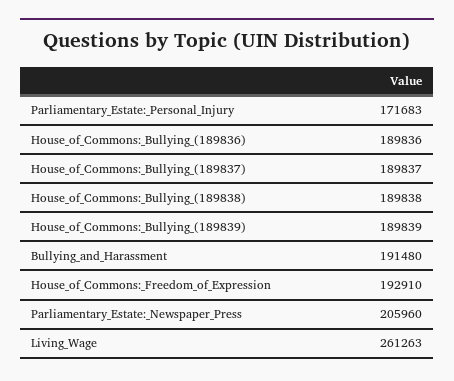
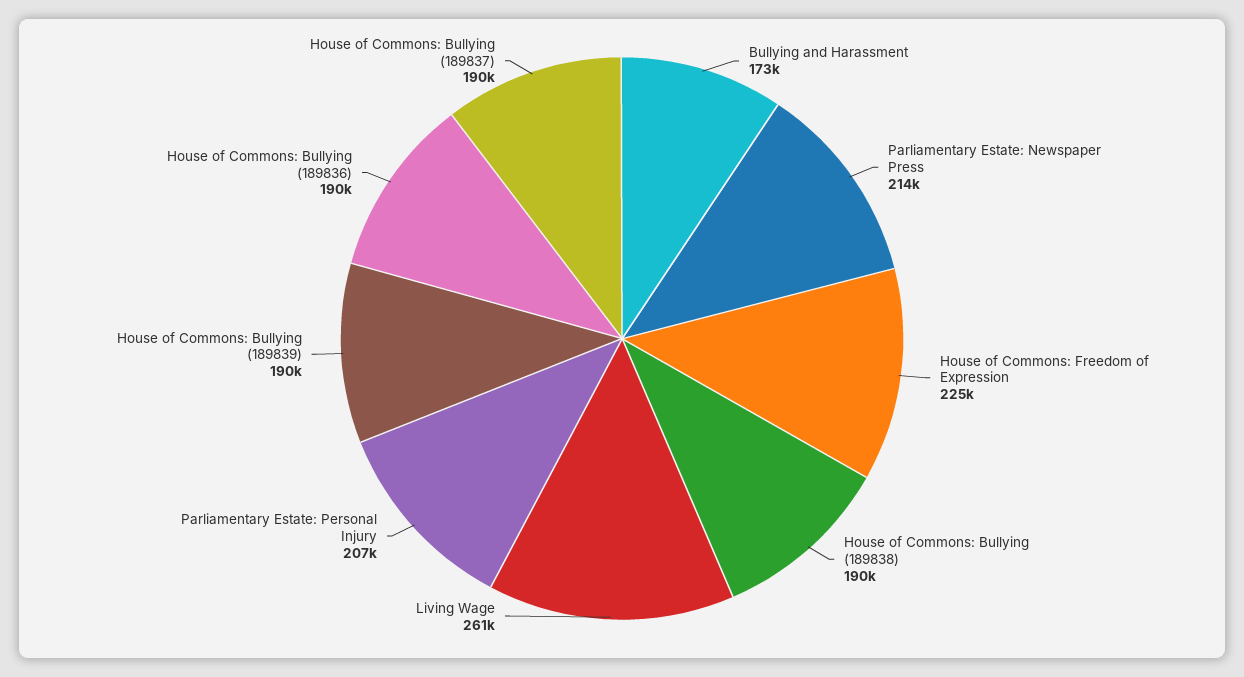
  {
-   "Parliamentary_Estate:_Personal_Injury": 171683,
+   "Parliamentary_Estate:_Personal_Injury": 207000,
    "House_of_Commons:_Bullying_(189836)": 189836,
    "House_of_Commons:_Bullying_(189837)": 189837,
    "House_of_Commons:_Bullying_(189838)": 189838,
    "House_of_Commons:_Bullying_(189839)": 189839,
-   "Bullying_and_Harassment": 191480,
+   "Bullying_and_Harassment": 173000,
-   "House_of_Commons:_Freedom_of_Expression": 192910,
+   "House_of_Commons:_Freedom_of_Expression": 225000,
-   "Parliamentary_Estate:_Newspaper_Press": 205960,
+   "Parliamentary_Estate:_Newspaper_Press": 214000,
    "Living_Wage": 261263
  }

